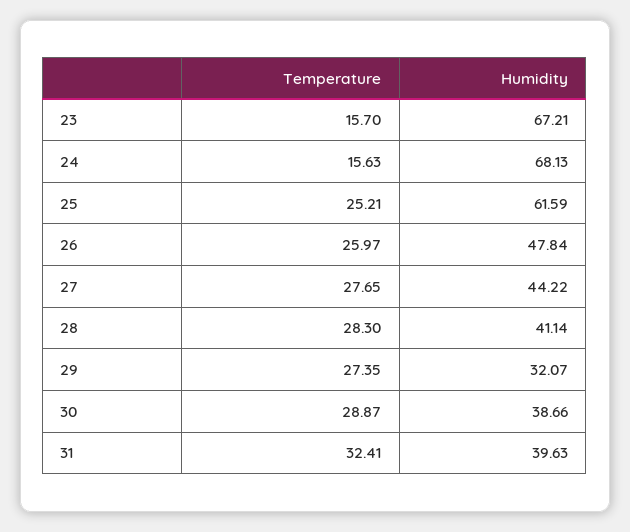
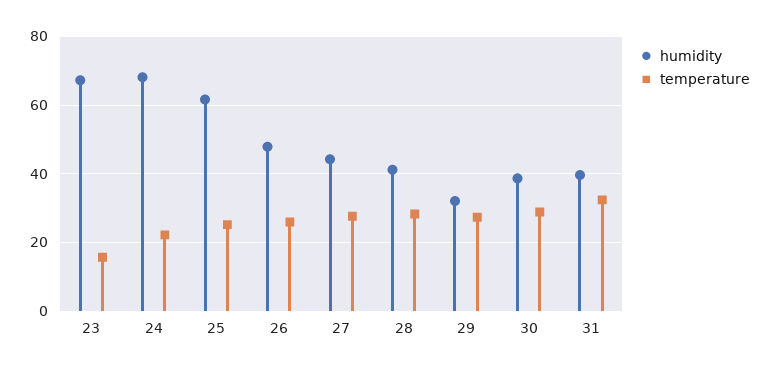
  {
    "Temperature": {
      "23": 15.7,
-     "24": 15.63,
+     "24": 22,
      "25": 25.21,
      "26": 25.97,
      "27": 27.65,
      "28": 28.3,
      "29": 27.35,
      "30": 28.87,
      "31": 32.41
    },
    "Humidity": {
      "23": 67.21,
      "24": 68.13,
      "25": 61.59,
      "26": 47.84,
      "27": 44.22,
      "28": 41.14,
      "29": 32.07,
      "30": 38.66,
      "31": 39.63
    }
  }

